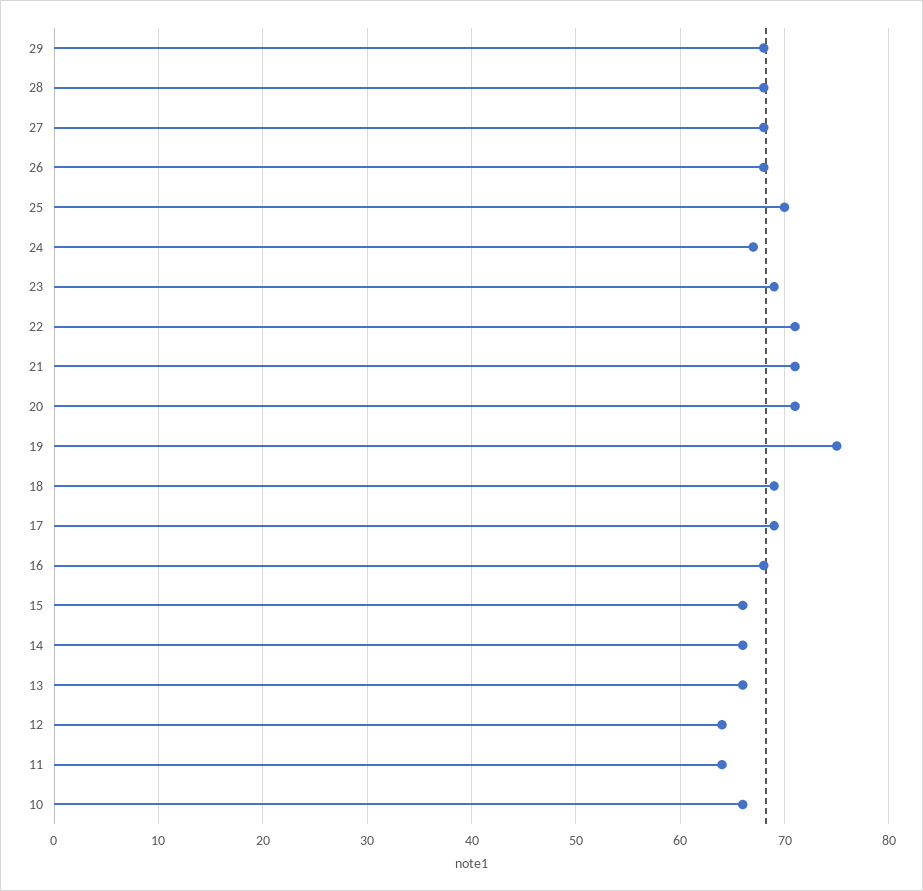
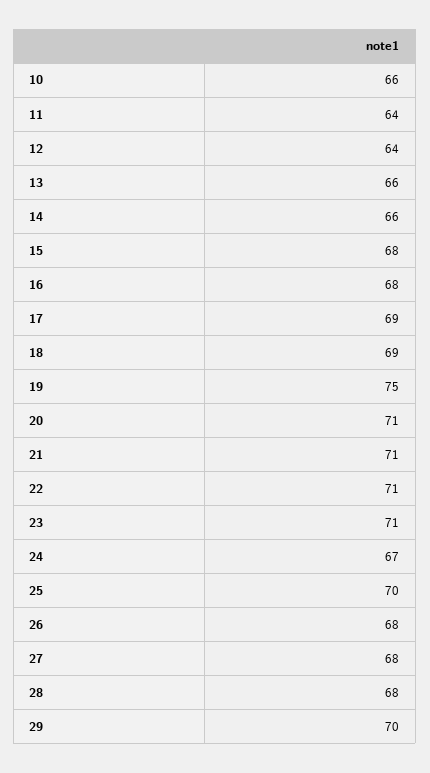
  {
-   "29": 68,
+   "29": 70,
    "28": 68,
    "27": 68,
    "26": 68,
    "25": 70,
    "24": 67,
-   "23": 69,
+   "23": 71,
    "22": 71,
    "21": 71,
    "20": 71,
    "19": 75,
    "18": 69,
    "17": 69,
    "16": 68,
-   "15": 66,
+   "15": 68,
    "14": 66,
    "13": 66,
    "12": 64,
    "11": 64,
    "10": 66
  }

